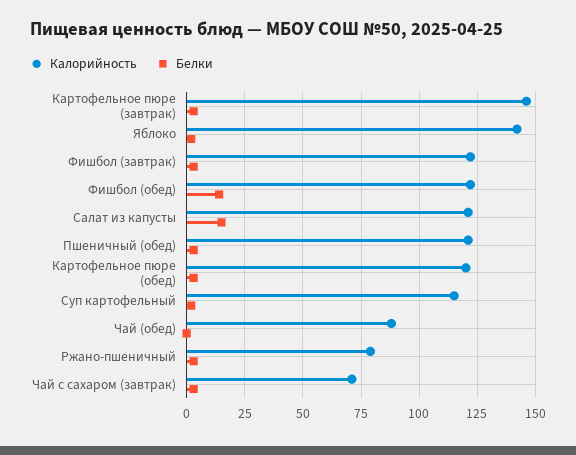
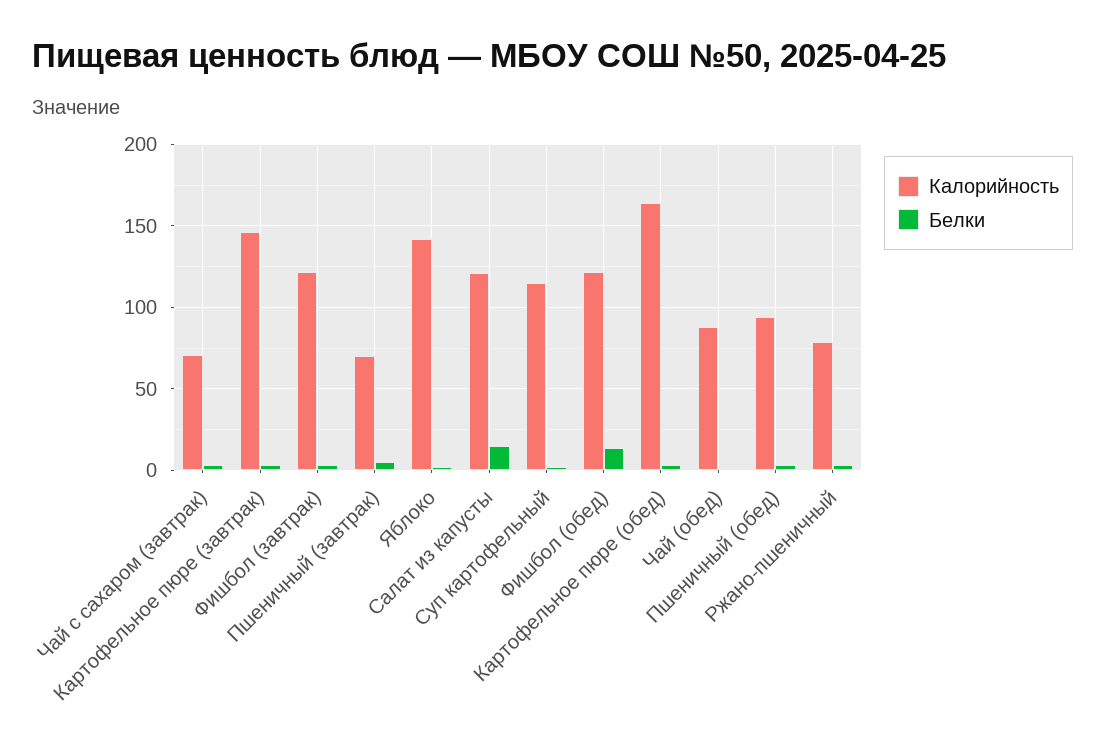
  {
    "Калорийность": {
      "Картофельное пюре (завтрак)": 145,
      "Яблоко": 140,
      "Фишбол (завтрак)": 120,
      "Фишбол (обед)": 120,
      "Салат из капусты": 120,
-     "Пшеничный (обед)": 120,
+     "Пшеничный (обед)": 95,
-     "Картофельное пюре (обед)": 120,
+     "Картофельное пюре (обед)": 165,
      "Суп картофельный": 115,
      "Чай (обед)": 90,
      "Ржано-пшеничный": 80,
-     "Чай с сахаром (завтрак)": 70
+     "Чай с сахаром (завтрак)": 70,
+     "Пшеничный (завтрак)": 70
    },
    "Белки": {
      "Картофельное пюре (завтрак)": 5,
      "Яблоко": 0,
      "Фишбол (завтрак)": 5,
      "Фишбол (обед)": 15,
      "Салат из капусты": 15,
      "Пшеничный (обед)": 5,
      "Картофельное пюре (обед)": 5,
      "Суп картофельный": 0,
      "Чай (обед)": 0,
      "Ржано-пшеничный": 5,
-     "Чай с сахаром (завтрак)": 5
+     "Чай с сахаром (завтрак)": 5,
+     "Пшеничный (завтрак)": 5
    }
  }

